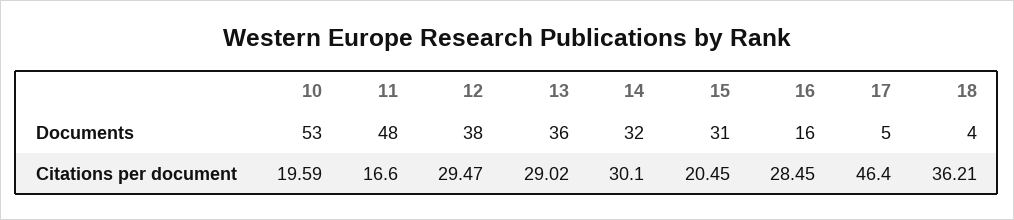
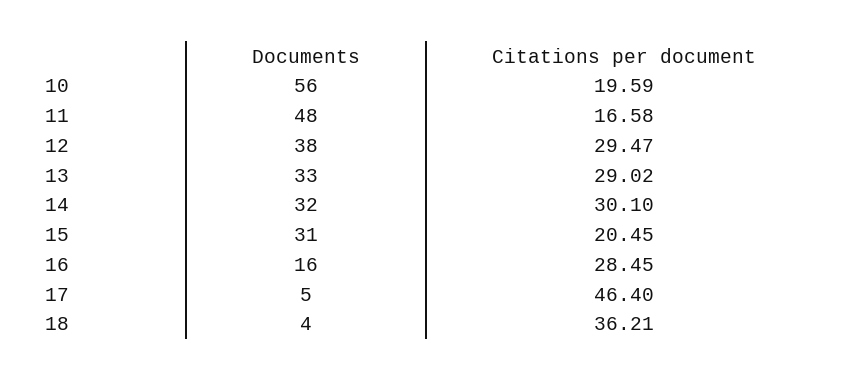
  {
    "10": {
-     "Documents": 53,
+     "Documents": 56,
      "Citations per document": 19.59
    },
    "11": {
      "Documents": 48,
-     "Citations per document": 16.6
+     "Citations per document": 16.58
    },
    "12": {
      "Documents": 38,
      "Citations per document": 29.47
    },
    "13": {
-     "Documents": 36,
+     "Documents": 33,
      "Citations per document": 29.02
    },
    "14": {
      "Documents": 32,
      "Citations per document": 30.1
    },
    "15": {
      "Documents": 31,
      "Citations per document": 20.45
    },
    "16": {
      "Documents": 16,
      "Citations per document": 28.45
    },
    "17": {
      "Documents": 5,
      "Citations per document": 46.4
    },
    "18": {
      "Documents": 4,
      "Citations per document": 36.21
    }
  }

